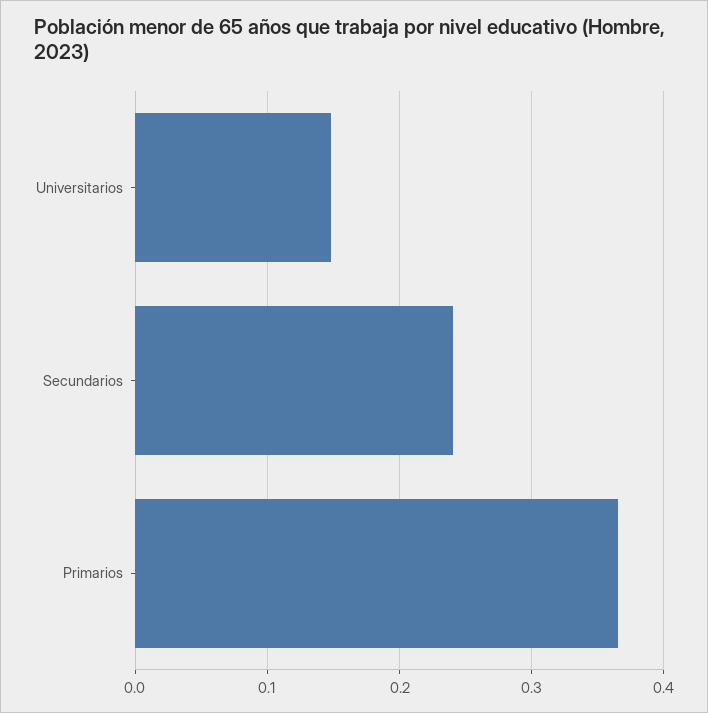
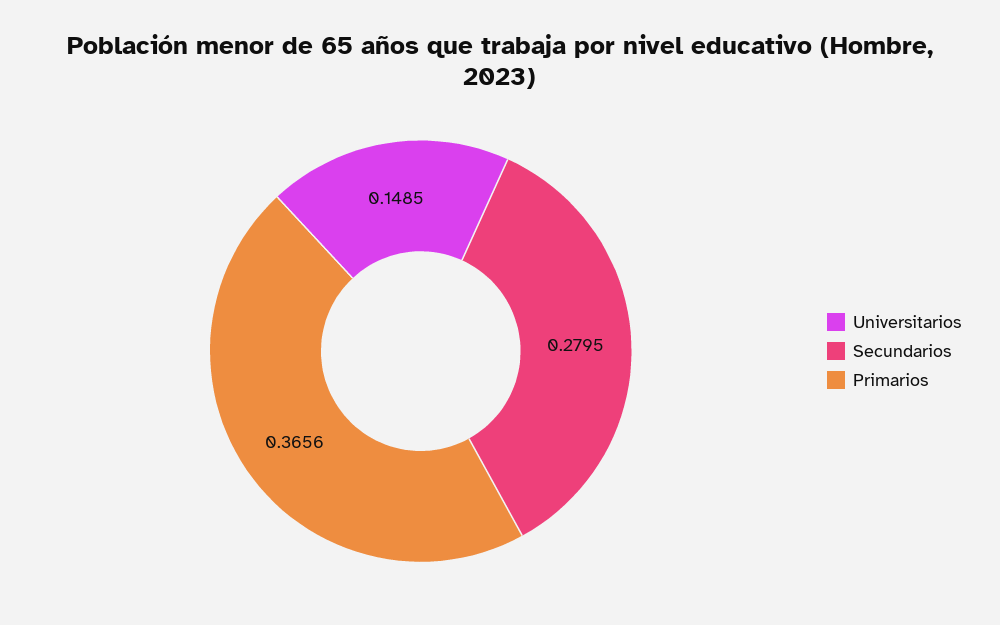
  {
    "Universitarios": 0.1485,
-   "Secundarios": 0.24,
+   "Secundarios": 0.2795,
    "Primarios": 0.3656
  }

